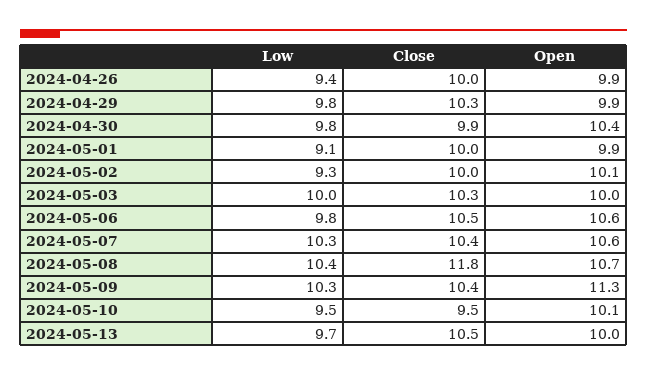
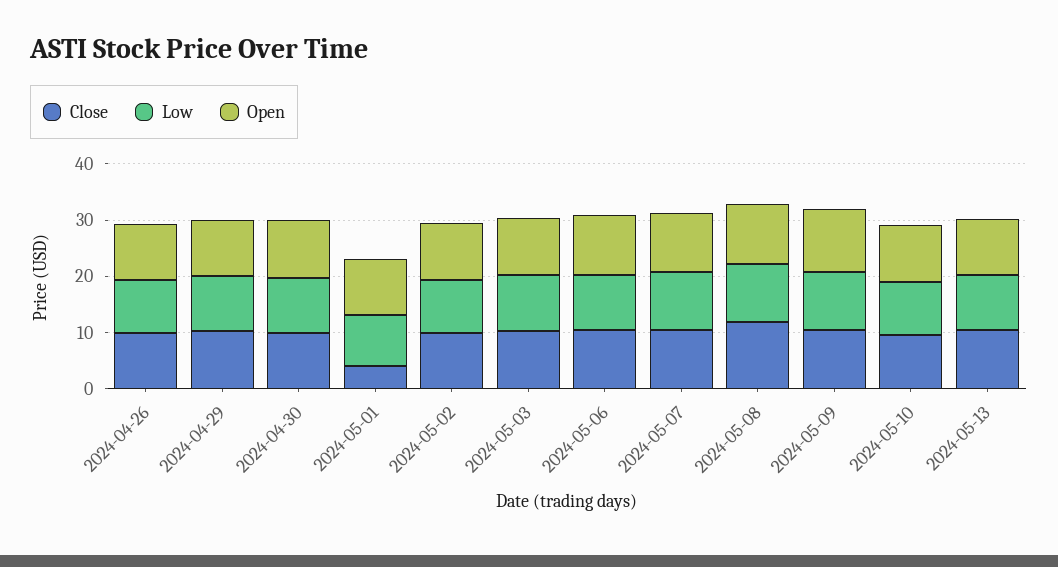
  {
    "Low": {
      "2024-04-26": 9.4,
      "2024-04-29": 9.8,
      "2024-04-30": 9.8,
      "2024-05-01": 9.1,
      "2024-05-02": 9.3,
      "2024-05-03": 10,
      "2024-05-06": 9.8,
      "2024-05-07": 10.3,
      "2024-05-08": 10.4,
      "2024-05-09": 10.3,
      "2024-05-10": 9.5,
      "2024-05-13": 9.7
    },
    "Close": {
      "2024-04-26": 10,
      "2024-04-29": 10.3,
      "2024-04-30": 9.9,
-     "2024-05-01": 10,
+     "2024-05-01": 4,
      "2024-05-02": 10,
      "2024-05-03": 10.3,
      "2024-05-06": 10.5,
      "2024-05-07": 10.4,
      "2024-05-08": 11.8,
      "2024-05-09": 10.4,
      "2024-05-10": 9.5,
      "2024-05-13": 10.5
    },
    "Open": {
      "2024-04-26": 9.9,
      "2024-04-29": 9.9,
      "2024-04-30": 10.4,
      "2024-05-01": 9.9,
      "2024-05-02": 10.1,
      "2024-05-03": 10,
      "2024-05-06": 10.6,
      "2024-05-07": 10.6,
      "2024-05-08": 10.7,
      "2024-05-09": 11.3,
      "2024-05-10": 10.1,
      "2024-05-13": 10
    }
  }

